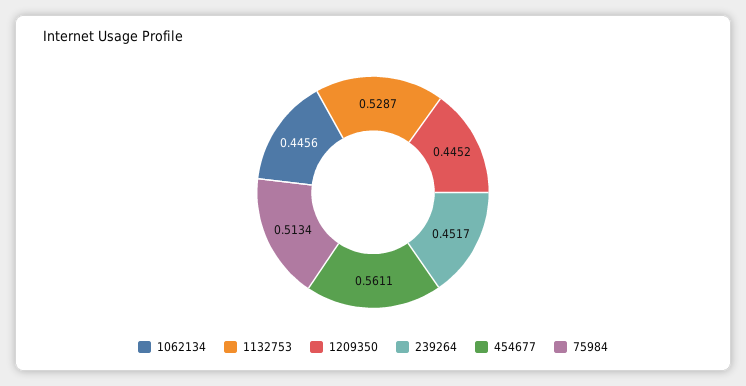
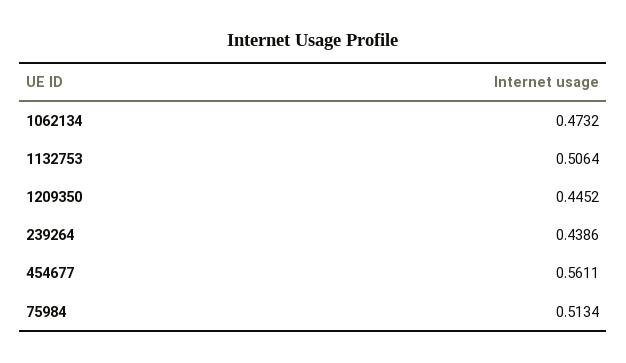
  {
-   "1062134": 0.4456,
+   "1062134": 0.4732,
-   "1132753": 0.5287,
+   "1132753": 0.5064,
    "1209350": 0.4452,
-   "239264": 0.4517,
+   "239264": 0.4386,
    "454677": 0.5611,
    "75984": 0.5134
  }

